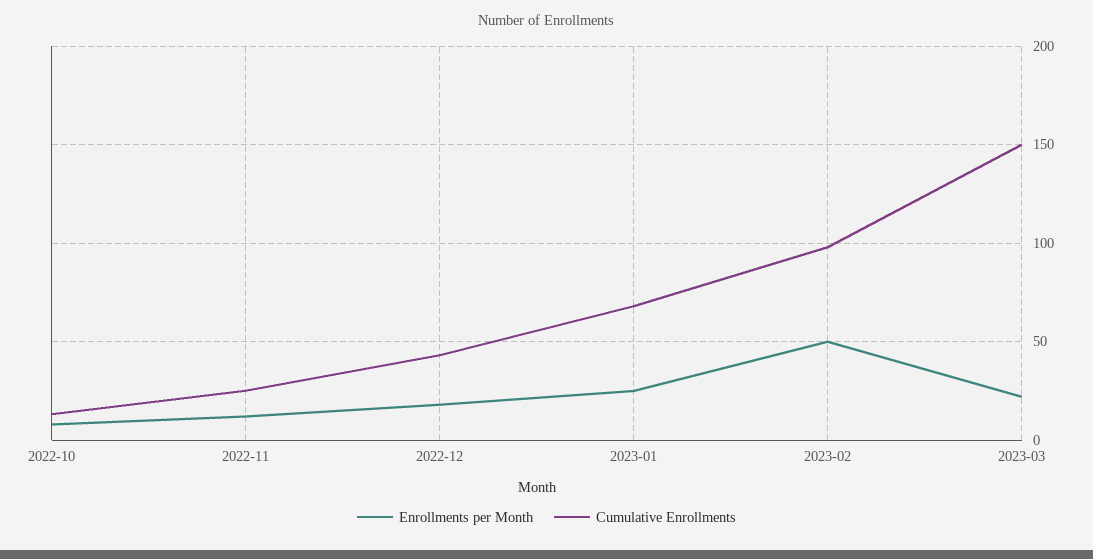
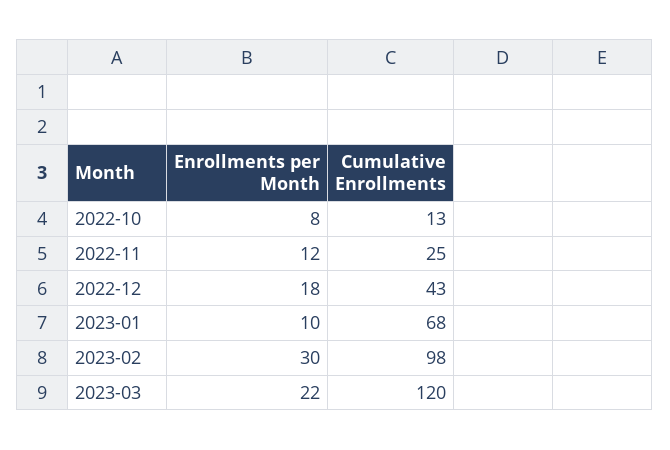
  {
    "Enrollments per Month": {
      "2022-10": 8,
      "2022-11": 12,
      "2022-12": 18,
-     "2023-01": 25,
+     "2023-01": 10,
-     "2023-02": 50,
+     "2023-02": 30,
      "2023-03": 22
    },
    "Cumulative Enrollments": {
      "2022-10": 13,
      "2022-11": 25,
      "2022-12": 43,
      "2023-01": 68,
      "2023-02": 98,
-     "2023-03": 150
+     "2023-03": 120
    }
  }

